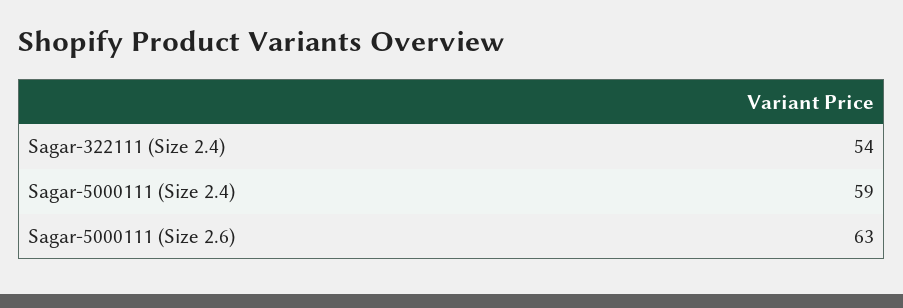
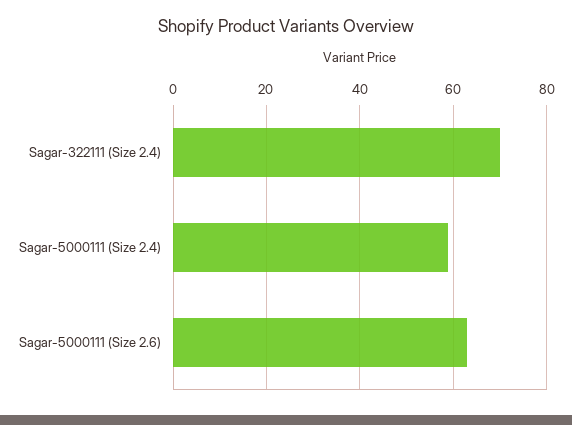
  {
-   "Sagar-322111 (Size 2.4)": 54,
+   "Sagar-322111 (Size 2.4)": 70,
    "Sagar-5000111 (Size 2.4)": 59,
    "Sagar-5000111 (Size 2.6)": 63
  }

